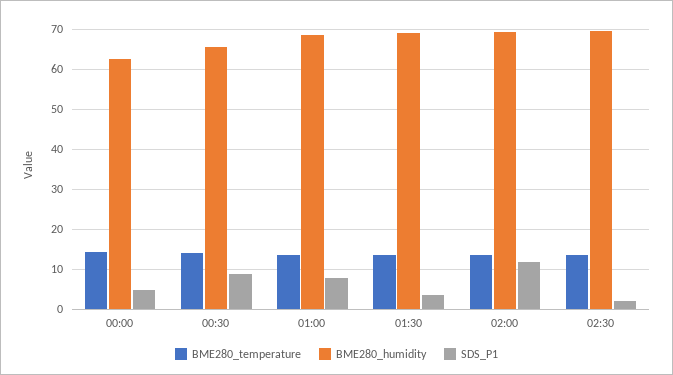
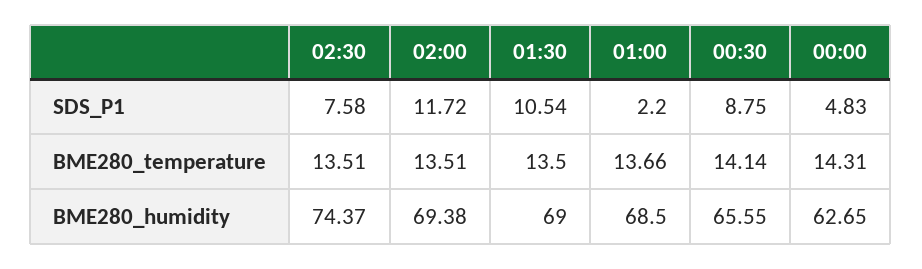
  {
    "BME280_temperature": {
      "00:00": 14.31,
      "00:30": 14.14,
      "01:00": 13.66,
      "01:30": 13.5,
      "02:00": 13.51,
      "02:30": 13.51
    },
    "BME280_humidity": {
      "00:00": 62.65,
      "00:30": 65.55,
      "01:00": 68.5,
      "01:30": 69,
      "02:00": 69.38,
-     "02:30": 70
+     "02:30": 74.37
    },
    "SDS_P1": {
      "00:00": 4.83,
      "00:30": 8.75,
-     "01:00": 8,
+     "01:00": 2.2,
-     "01:30": 4,
+     "01:30": 10.54,
      "02:00": 11.72,
-     "02:30": 2
+     "02:30": 7.58
    }
  }

